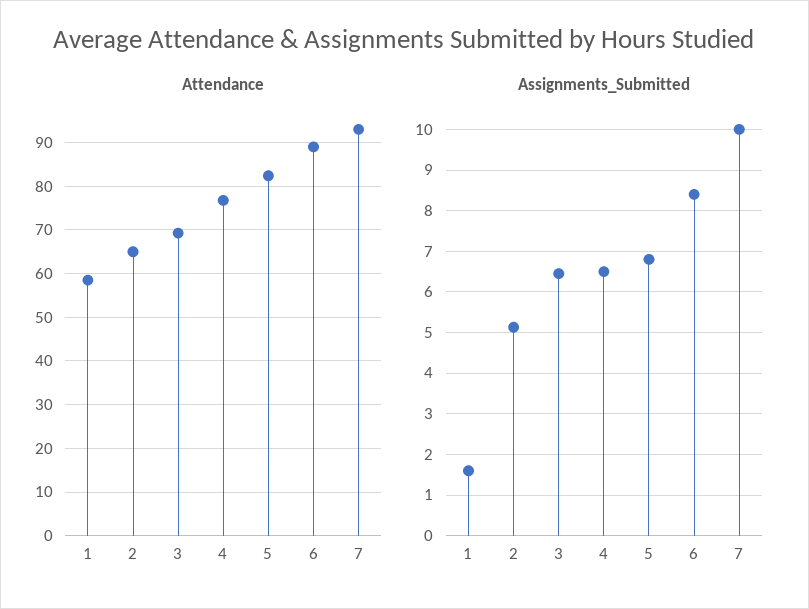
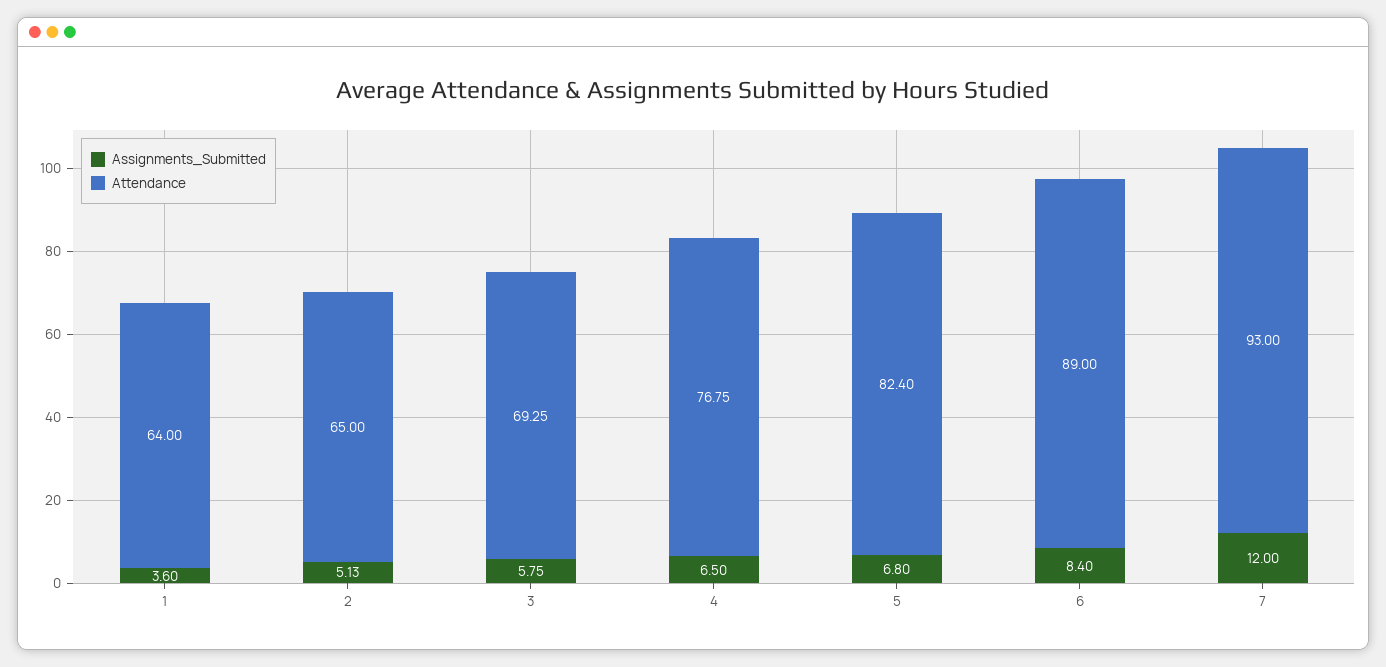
  {
    "Attendance": {
-     "1": 58,
+     "1": 64,
      "2": 65,
      "3": 69.25,
      "4": 76.75,
      "5": 82.4,
      "6": 89,
      "7": 93
    },
    "Assignments_Submitted": {
-     "1": 1.6,
+     "1": 3.6,
      "2": 5.13,
-     "3": 6.4,
+     "3": 5.75,
      "4": 6.5,
      "5": 6.8,
      "6": 8.4,
-     "7": 10
+     "7": 12
    }
  }

